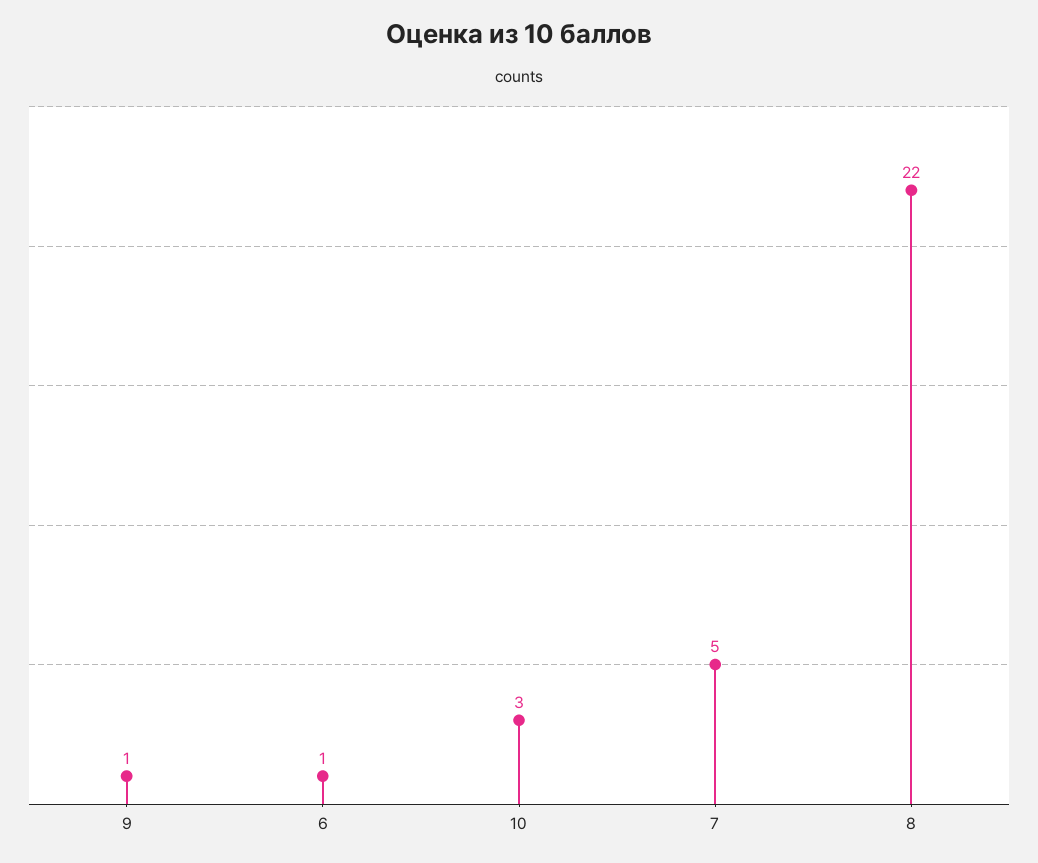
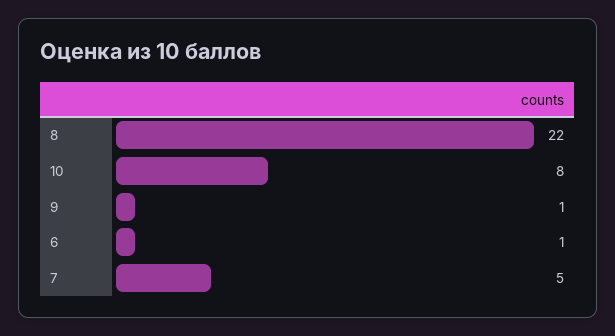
  {
    "9": 1,
    "6": 1,
-   "10": 3,
+   "10": 8,
    "7": 5,
    "8": 22
  }

